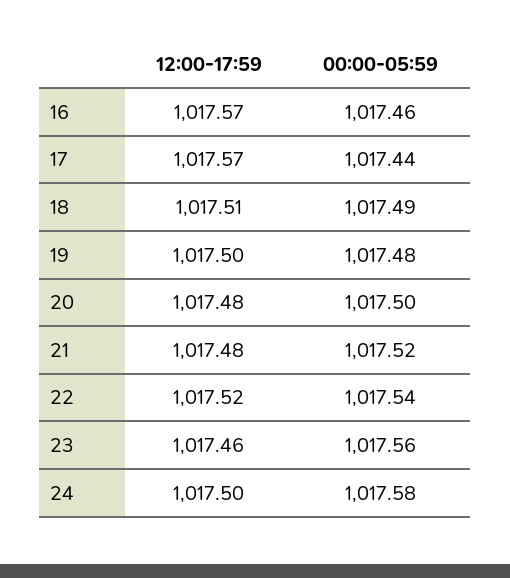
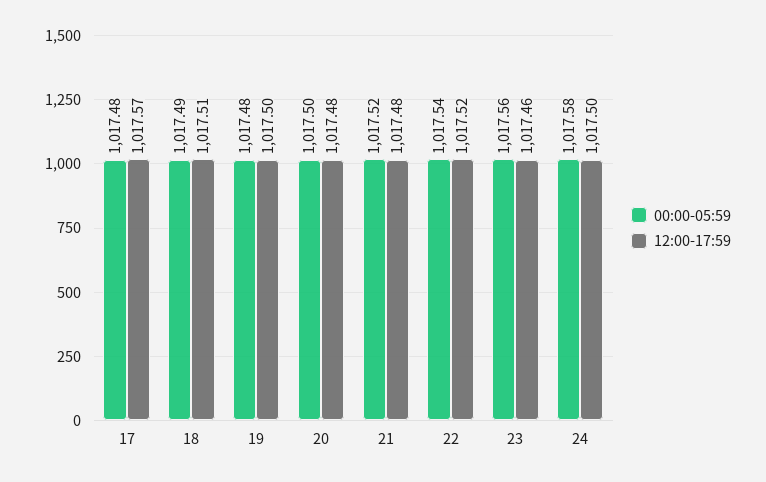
  {
    "12:00-17:59": {
-     "16": 1017.57,
      "17": 1017.57,
      "18": 1017.51,
      "19": 1017.5,
      "20": 1017.48,
      "21": 1017.48,
      "22": 1017.52,
      "23": 1017.46,
      "24": 1017.5
    },
    "00:00-05:59": {
-     "16": 1017.46,
-     "17": 1017.44,
+     "17": 1017.48,
      "18": 1017.49,
      "19": 1017.48,
      "20": 1017.5,
      "21": 1017.52,
      "22": 1017.54,
      "23": 1017.56,
      "24": 1017.58
    }
  }

